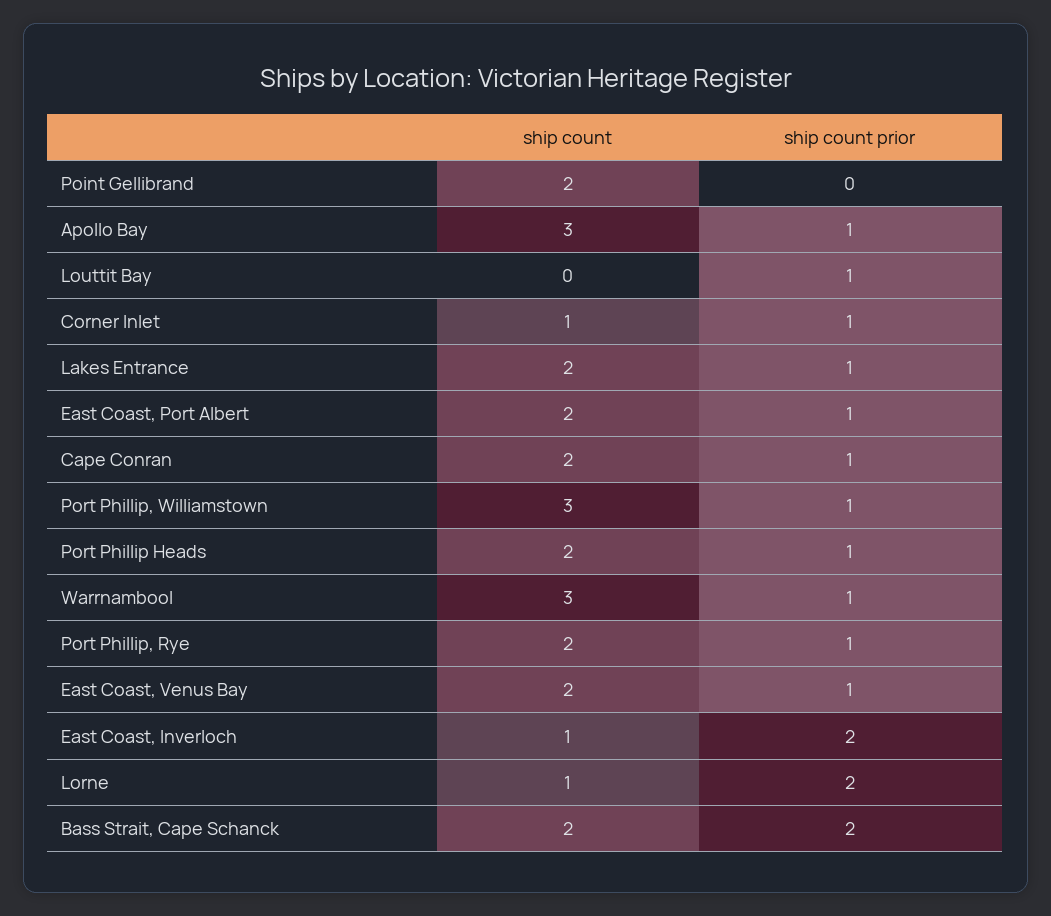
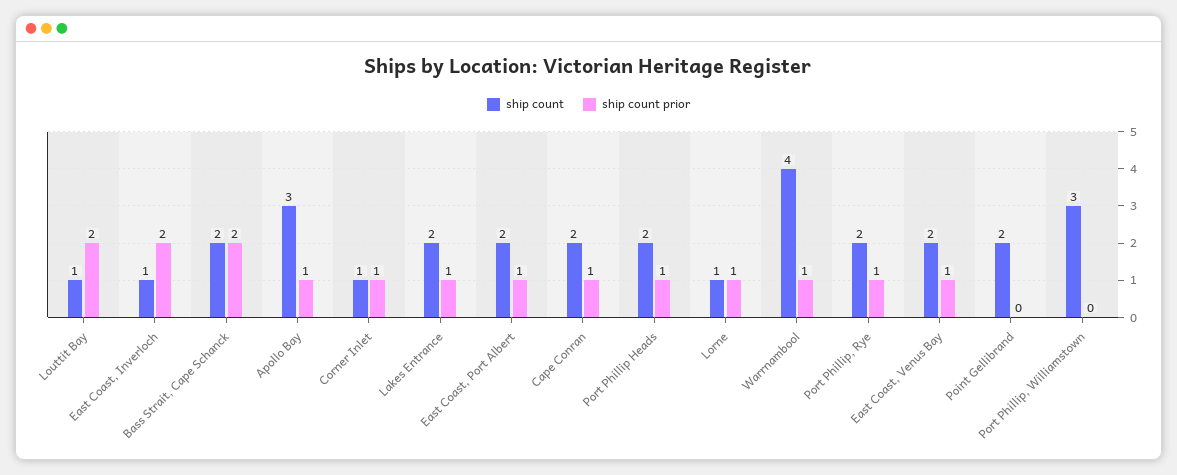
  {
    "ship count": {
      "Point Gellibrand": 2,
      "Apollo Bay": 3,
-     "Louttit Bay": 0,
+     "Louttit Bay": 1,
      "Corner Inlet": 1,
      "Lakes Entrance": 2,
      "East Coast, Port Albert": 2,
      "Cape Conran": 2,
      "Port Phillip, Williamstown": 3,
      "Port Phillip Heads": 2,
-     "Warrnambool": 3,
+     "Warrnambool": 4,
      "Port Phillip, Rye": 2,
      "East Coast, Venus Bay": 2,
      "East Coast, Inverloch": 1,
      "Lorne": 1,
      "Bass Strait, Cape Schanck": 2
    },
    "ship count prior": {
      "Point Gellibrand": 0,
      "Apollo Bay": 1,
-     "Louttit Bay": 1,
+     "Louttit Bay": 2,
      "Corner Inlet": 1,
      "Lakes Entrance": 1,
      "East Coast, Port Albert": 1,
      "Cape Conran": 1,
-     "Port Phillip, Williamstown": 1,
+     "Port Phillip, Williamstown": 0,
      "Port Phillip Heads": 1,
      "Warrnambool": 1,
      "Port Phillip, Rye": 1,
      "East Coast, Venus Bay": 1,
      "East Coast, Inverloch": 2,
-     "Lorne": 2,
+     "Lorne": 1,
      "Bass Strait, Cape Schanck": 2
    }
  }

